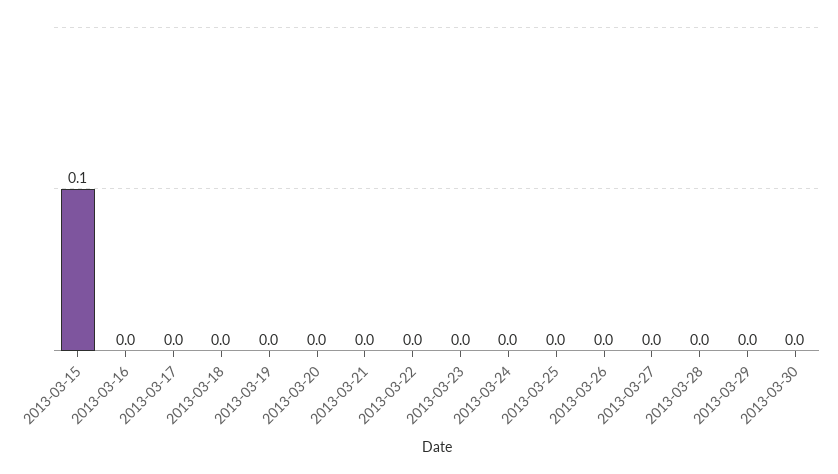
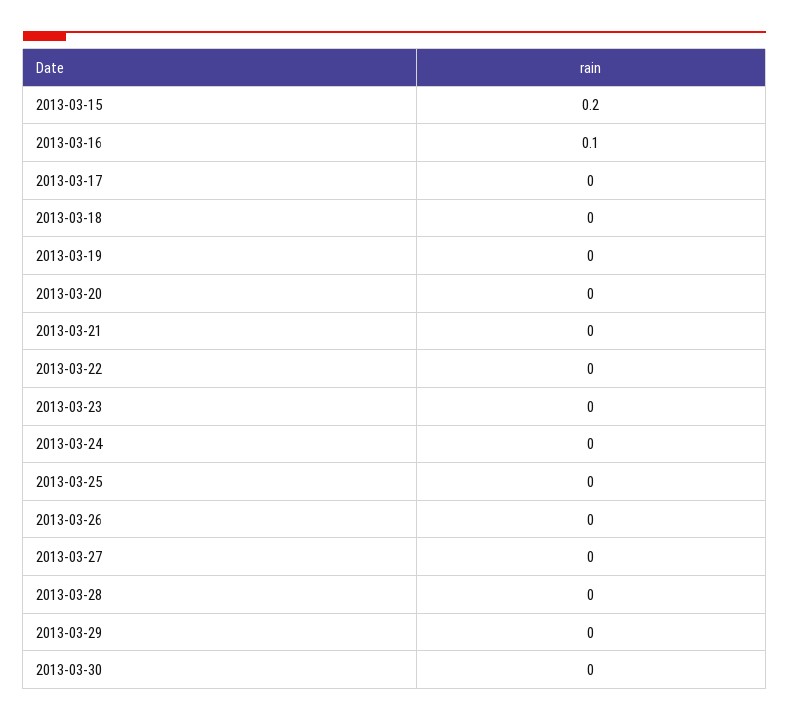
  {
-   "2013-03-15": 0.1,
+   "2013-03-15": 0.2,
-   "2013-03-16": 0,
+   "2013-03-16": 0.1,
    "2013-03-17": 0,
    "2013-03-18": 0,
    "2013-03-19": 0,
    "2013-03-20": 0,
    "2013-03-21": 0,
    "2013-03-22": 0,
    "2013-03-23": 0,
    "2013-03-24": 0,
    "2013-03-25": 0,
    "2013-03-26": 0,
    "2013-03-27": 0,
    "2013-03-28": 0,
    "2013-03-29": 0,
    "2013-03-30": 0
  }

